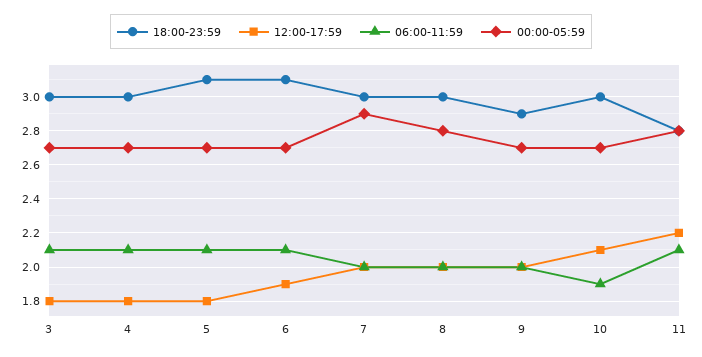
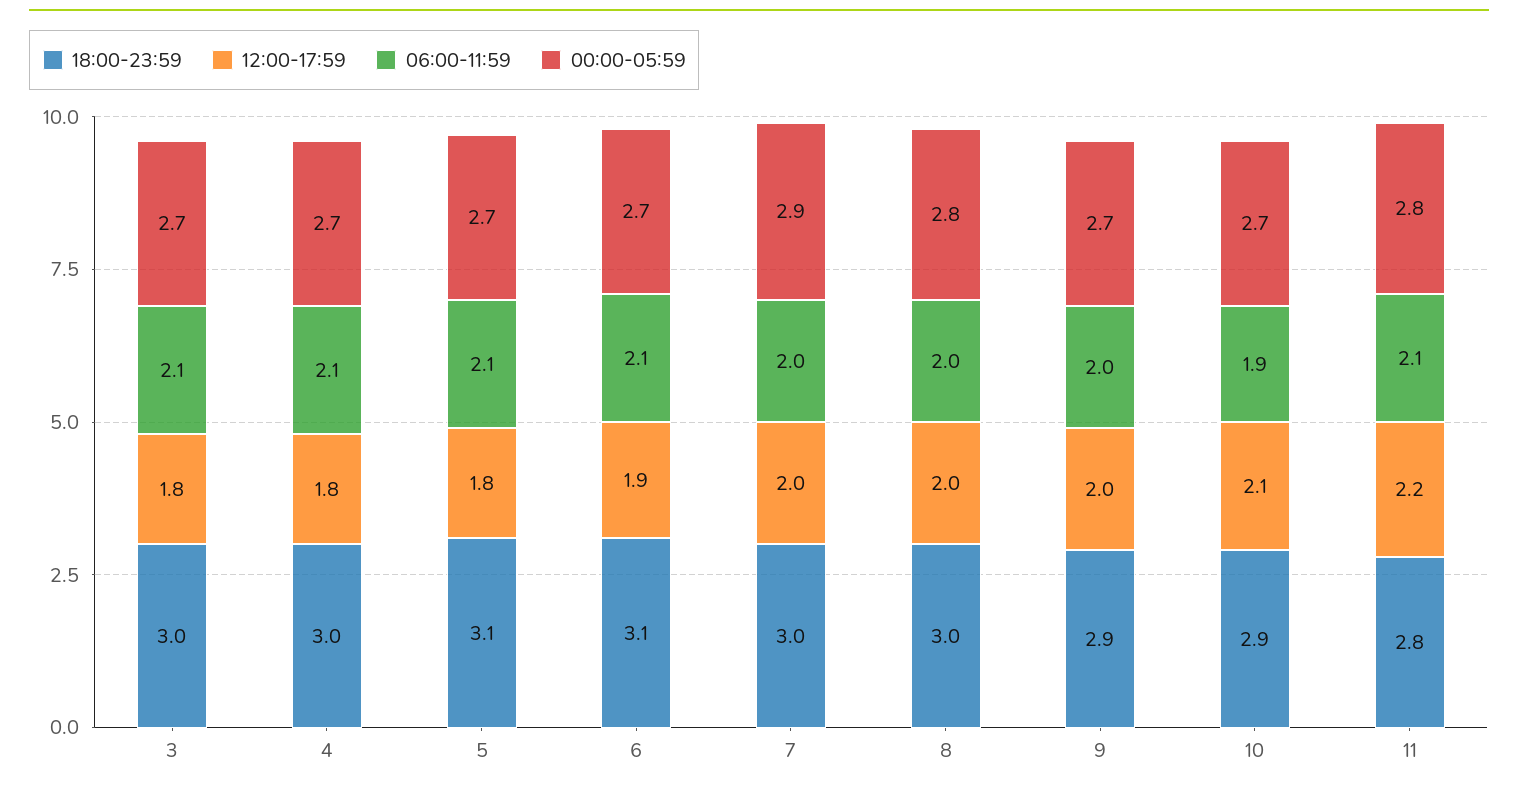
  {
    "18:00-23:59": {
      "3": 3,
      "4": 3,
      "5": 3.1,
      "6": 3.1,
      "7": 3,
      "8": 3,
      "9": 2.9,
-     "10": 3,
+     "10": 2.9,
      "11": 2.8
    },
    "12:00-17:59": {
      "3": 1.8,
      "4": 1.8,
      "5": 1.8,
      "6": 1.9,
      "7": 2,
      "8": 2,
      "9": 2,
      "10": 2.1,
      "11": 2.2
    },
    "06:00-11:59": {
      "3": 2.1,
      "4": 2.1,
      "5": 2.1,
      "6": 2.1,
      "7": 2,
      "8": 2,
      "9": 2,
      "10": 1.9,
      "11": 2.1
    },
    "00:00-05:59": {
      "3": 2.7,
      "4": 2.7,
      "5": 2.7,
      "6": 2.7,
      "7": 2.9,
      "8": 2.8,
      "9": 2.7,
      "10": 2.7,
      "11": 2.8
    }
  }

